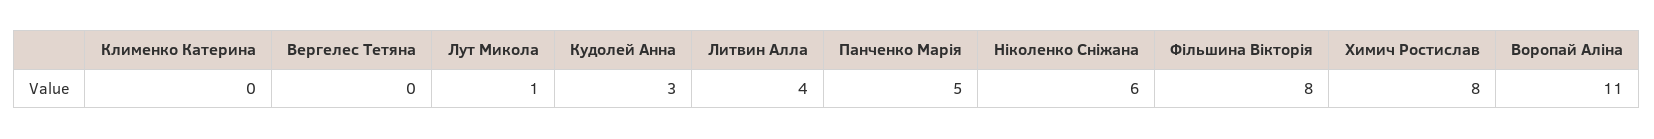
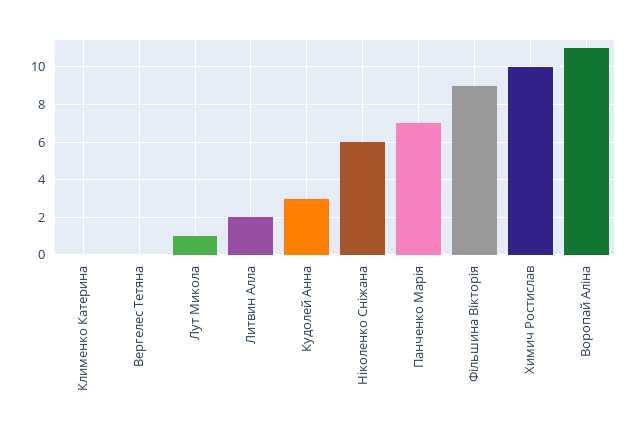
  {
    "Клименко Катерина": 0,
    "Вергелес Тетяна": 0,
    "Лут Микола": 1,
    "Кудолей Анна": 3,
-   "Литвин Алла": 4,
+   "Литвин Алла": 2,
-   "Панченко Марія": 5,
+   "Панченко Марія": 7,
    "Ніколенко Сніжана": 6,
-   "Фільшина Вікторія": 8,
+   "Фільшина Вікторія": 9,
-   "Химич Ростислав": 8,
+   "Химич Ростислав": 10,
    "Воропай Аліна": 11
  }

